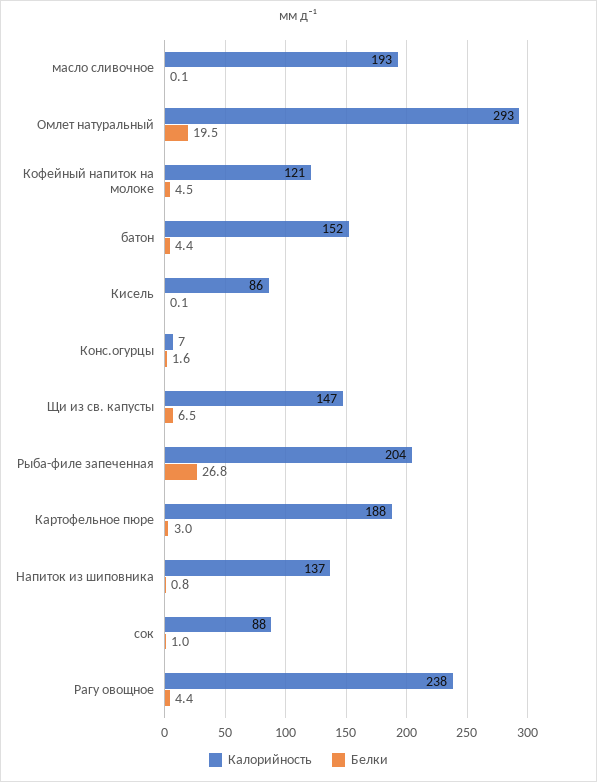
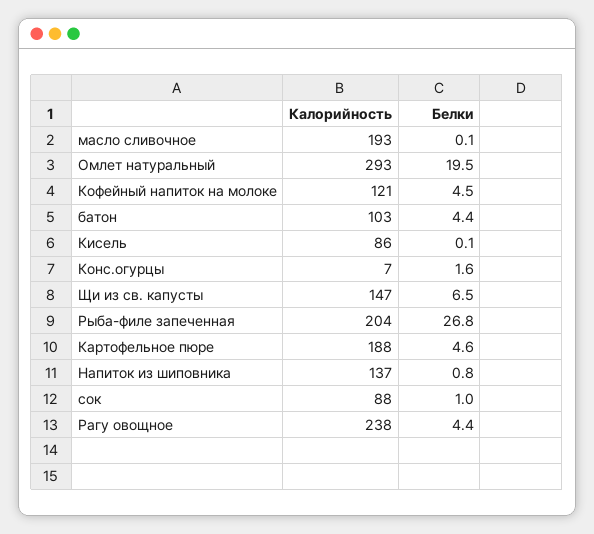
  {
    "Калорийность": {
      "масло сливочное": 193,
      "Омлет натуральный": 293,
      "Кофейный напиток на молоке": 121,
-     "батон": 152,
+     "батон": 103,
      "Кисель": 86,
      "Конс.огурцы": 7,
      "Щи из св. капусты": 147,
      "Рыба-филе запеченная": 204,
      "Картофельное пюре": 188,
      "Напиток из шиповника": 137,
      "сок": 88,
      "Рагу овощное": 238
    },
    "Белки": {
      "масло сливочное": 0.1,
      "Омлет натуральный": 19.5,
      "Кофейный напиток на молоке": 4.5,
      "батон": 4.4,
      "Кисель": 0.1,
      "Конс.огурцы": 1.6,
      "Щи из св. капусты": 6.5,
      "Рыба-филе запеченная": 26.8,
-     "Картофельное пюре": 3,
+     "Картофельное пюре": 4.6,
      "Напиток из шиповника": 0.8,
      "сок": 1,
      "Рагу овощное": 4.4
    }
  }

